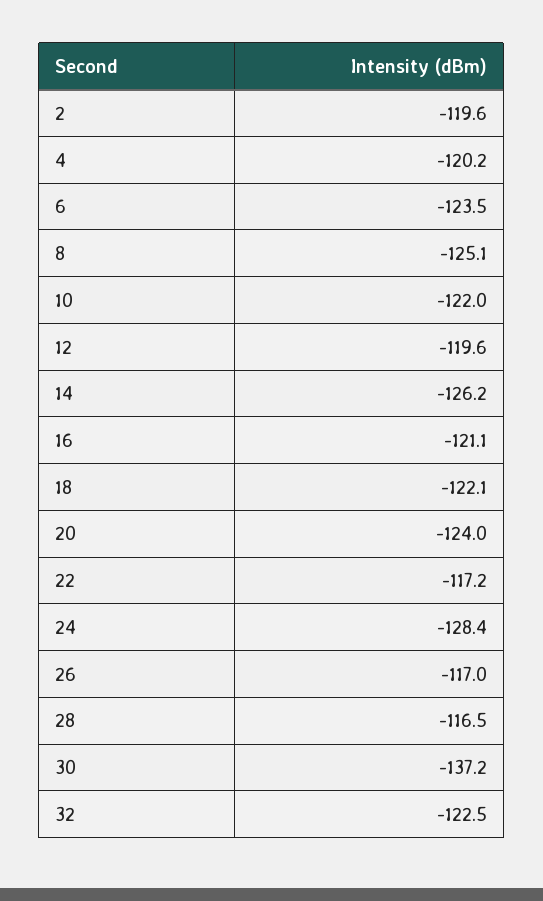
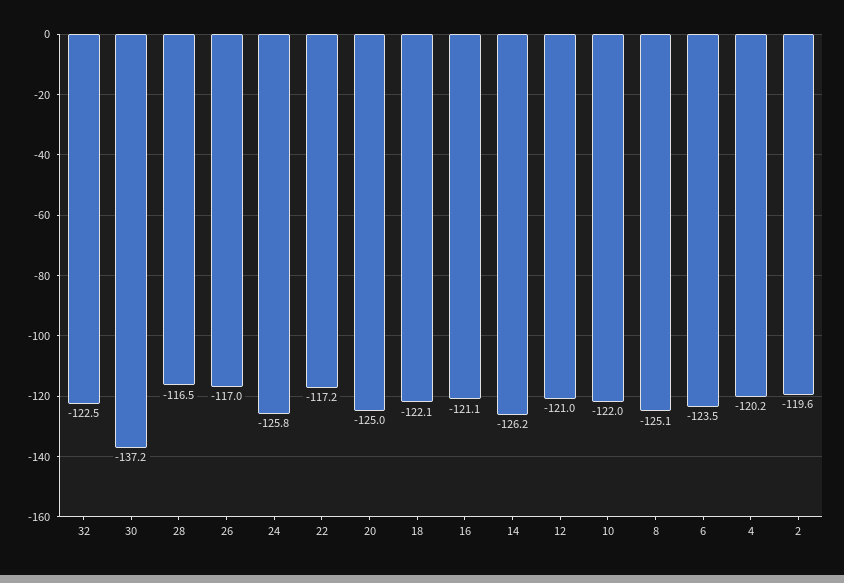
  {
    "2": -119.6,
    "4": -120.2,
    "6": -123.5,
    "8": -125.1,
    "10": -122,
-   "12": -119.6,
+   "12": -121,
    "14": -126.2,
    "16": -121.1,
    "18": -122.1,
-   "20": -124,
+   "20": -125,
    "22": -117.2,
-   "24": -128.4,
+   "24": -125.8,
    "26": -117,
    "28": -116.5,
    "30": -137.2,
    "32": -122.5
  }

